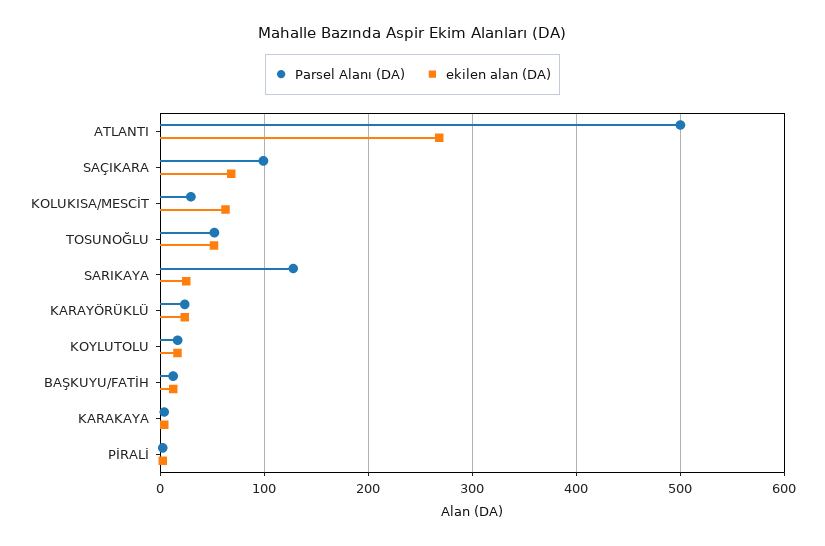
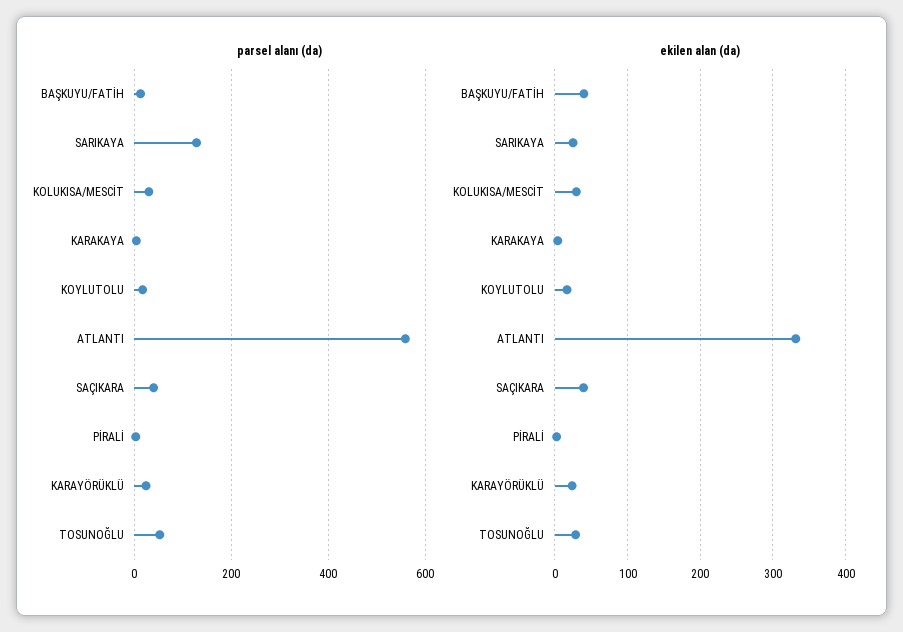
  {
    "Parsel Alanı (DA)": {
-     "ATLANTI": 500,
+     "ATLANTI": 560,
-     "SAÇIKARA": 100,
+     "SAÇIKARA": 40,
      "KOLUKISA/MESCİT": 30,
      "TOSUNOĞLU": 50,
      "SARIKAYA": 130,
      "KARAYÖRÜKLÜ": 20,
      "KOYLUTOLU": 20,
      "BAŞKUYU/FATİH": 10,
      "KARAKAYA": 0,
      "PİRALİ": 0
    },
    "ekilen alan (DA)": {
-     "ATLANTI": 270,
+     "ATLANTI": 330,
-     "SAÇIKARA": 70,
+     "SAÇIKARA": 40,
-     "KOLUKISA/MESCİT": 60,
+     "KOLUKISA/MESCİT": 30,
-     "TOSUNOĞLU": 50,
+     "TOSUNOĞLU": 30,
      "SARIKAYA": 30,
      "KARAYÖRÜKLÜ": 20,
      "KOYLUTOLU": 20,
-     "BAŞKUYU/FATİH": 10,
+     "BAŞKUYU/FATİH": 40,
      "KARAKAYA": 0,
      "PİRALİ": 0
    }
  }

